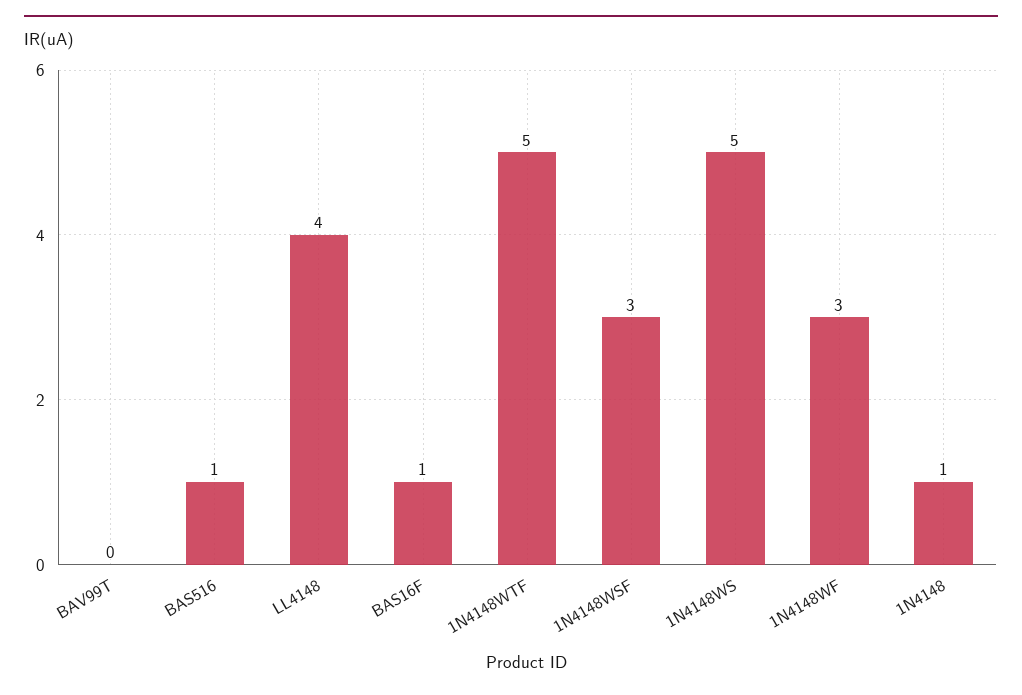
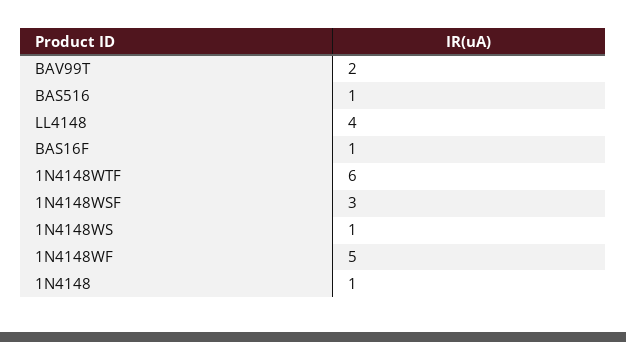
  {
-   "BAV99T": 0,
+   "BAV99T": 2,
    "BAS516": 1,
    "LL4148": 4,
    "BAS16F": 1,
-   "1N4148WTF": 5,
+   "1N4148WTF": 6,
    "1N4148WSF": 3,
-   "1N4148WS": 5,
+   "1N4148WS": 1,
-   "1N4148WF": 3,
+   "1N4148WF": 5,
    "1N4148": 1
  }

